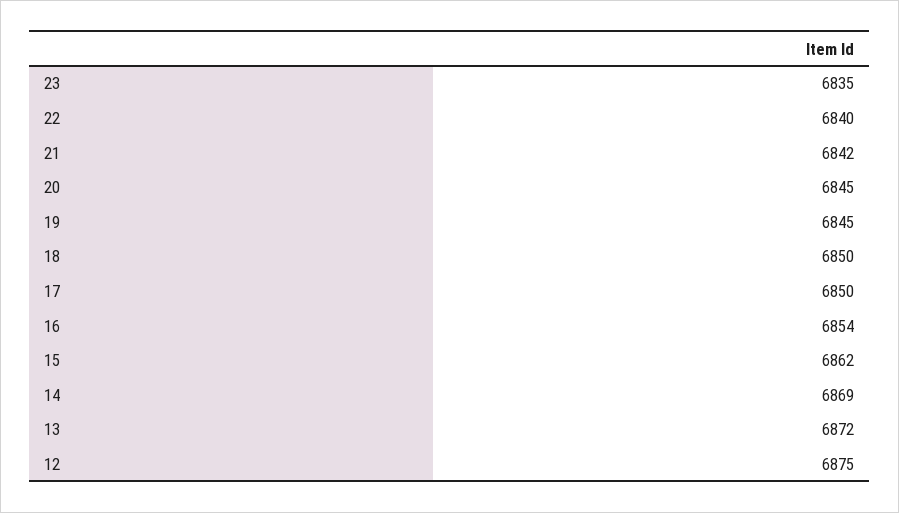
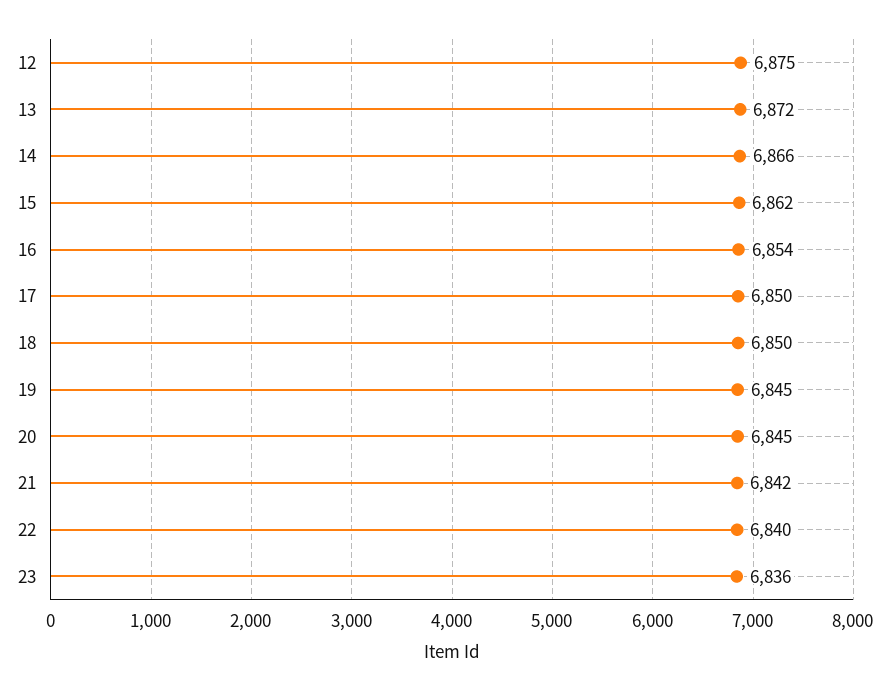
  {
-   "23": 6835,
+   "23": 6836,
    "22": 6840,
    "21": 6842,
    "20": 6845,
    "19": 6845,
    "18": 6850,
    "17": 6850,
    "16": 6854,
    "15": 6862,
-   "14": 6869,
+   "14": 6866,
    "13": 6872,
    "12": 6875
  }

